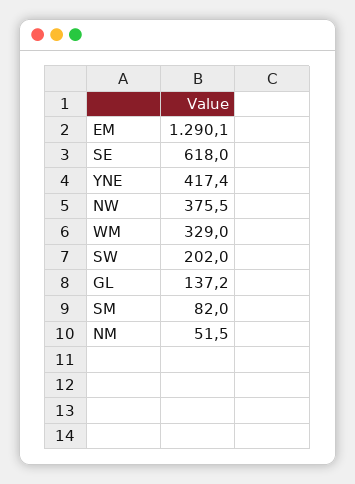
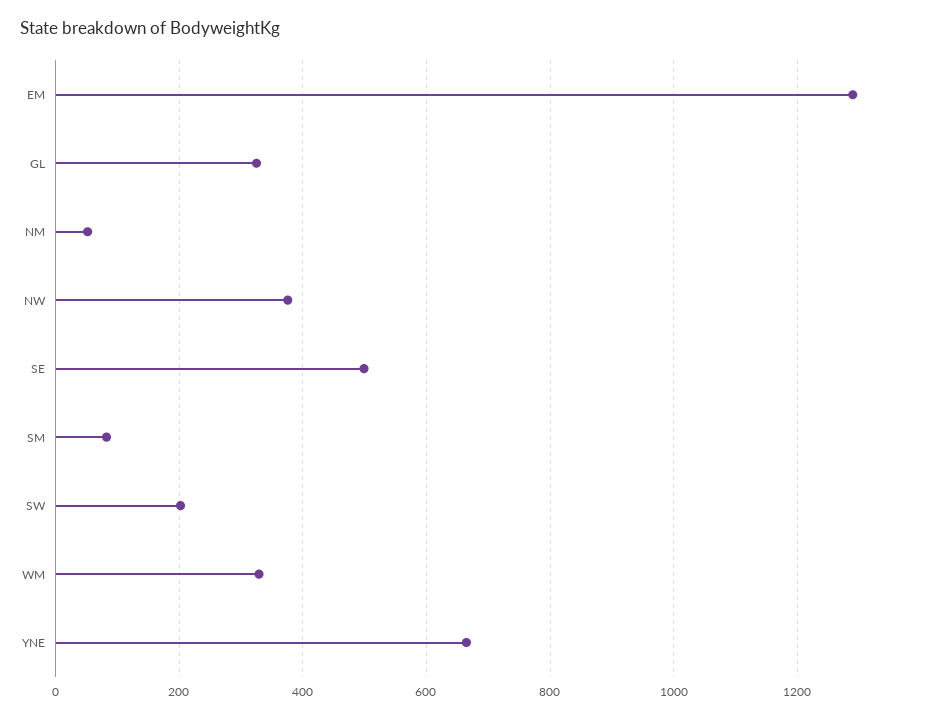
  {
    "EM": 1290.1,
-   "SE": 618,
+   "SE": 500,
-   "YNE": 417.4,
+   "YNE": 660,
    "NW": 375.5,
    "WM": 329,
    "SW": 202,
-   "GL": 137.2,
+   "GL": 320,
    "SM": 82,
    "NM": 51.5
  }

